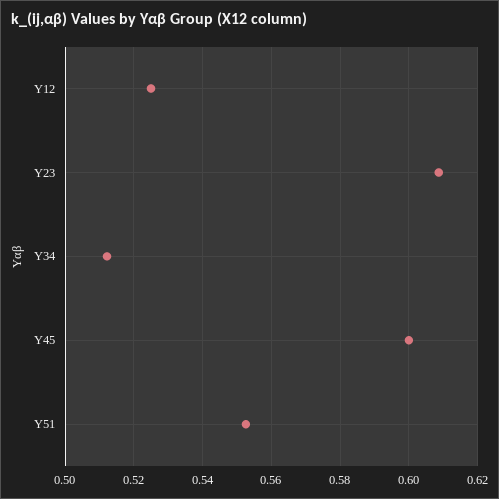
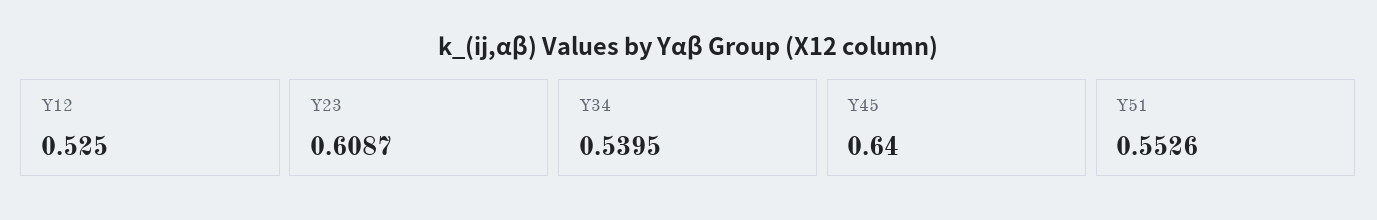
  {
    "Y12": 0.525,
    "Y23": 0.6087,
-   "Y34": 0.512,
+   "Y34": 0.5395,
-   "Y45": 0.6,
+   "Y45": 0.64,
    "Y51": 0.5526
  }

